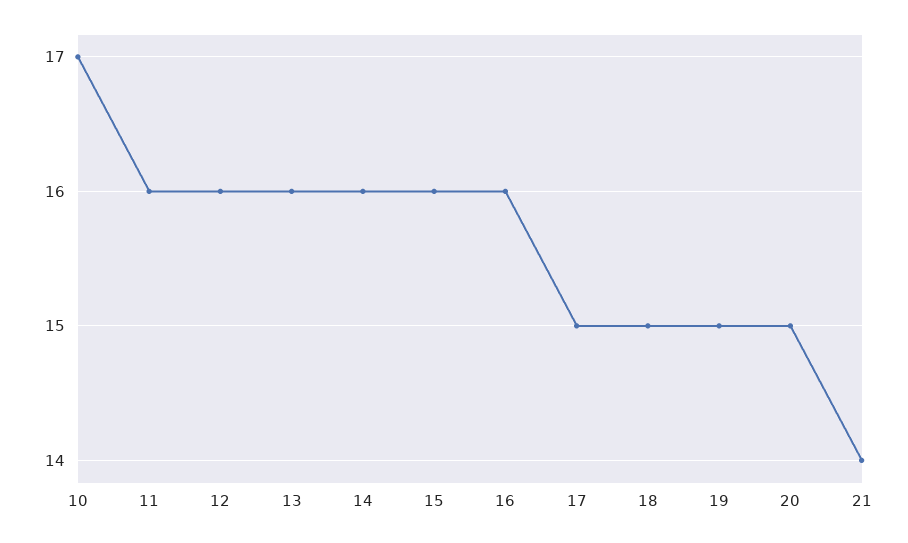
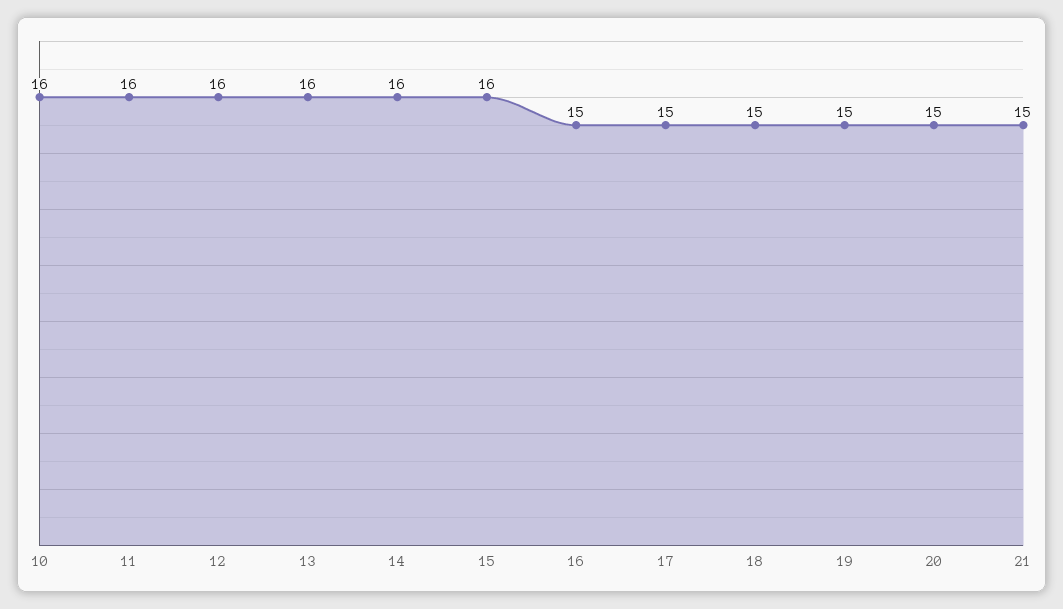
  {
-   "10": 17,
+   "10": 16,
    "11": 16,
    "12": 16,
    "13": 16,
    "14": 16,
    "15": 16,
-   "16": 16,
+   "16": 15,
    "17": 15,
    "18": 15,
    "19": 15,
    "20": 15,
-   "21": 14
+   "21": 15
  }

